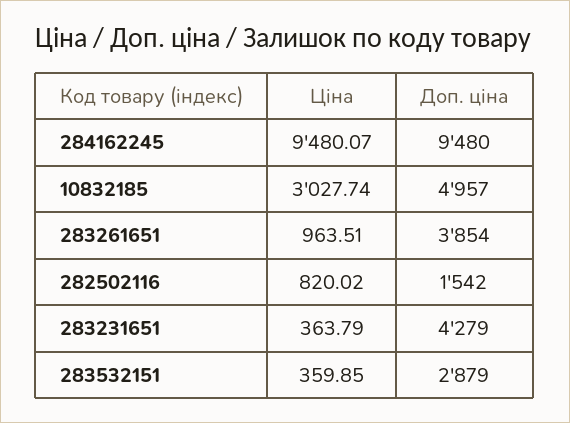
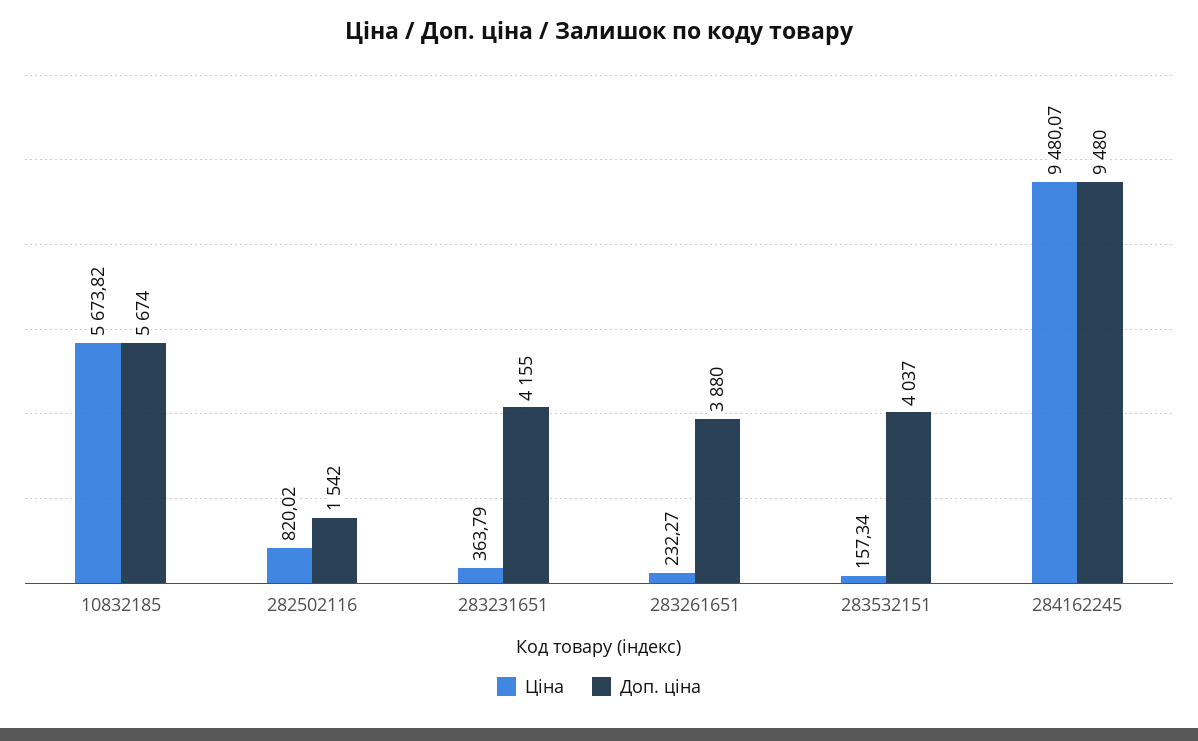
  {
    "Ціна": {
      "284162245": 9480.07,
-     "10832185": 3027.74,
+     "10832185": 5673.82,
-     "283261651": 963.51,
+     "283261651": 232.27,
      "282502116": 820.02,
      "283231651": 363.79,
-     "283532151": 359.85
+     "283532151": 157.34
    },
    "Доп. ціна": {
      "284162245": 9480,
-     "10832185": 4957,
+     "10832185": 5674,
-     "283261651": 3854,
+     "283261651": 3880,
      "282502116": 1542,
-     "283231651": 4279,
+     "283231651": 4155,
-     "283532151": 2879
+     "283532151": 4037
    }
  }

